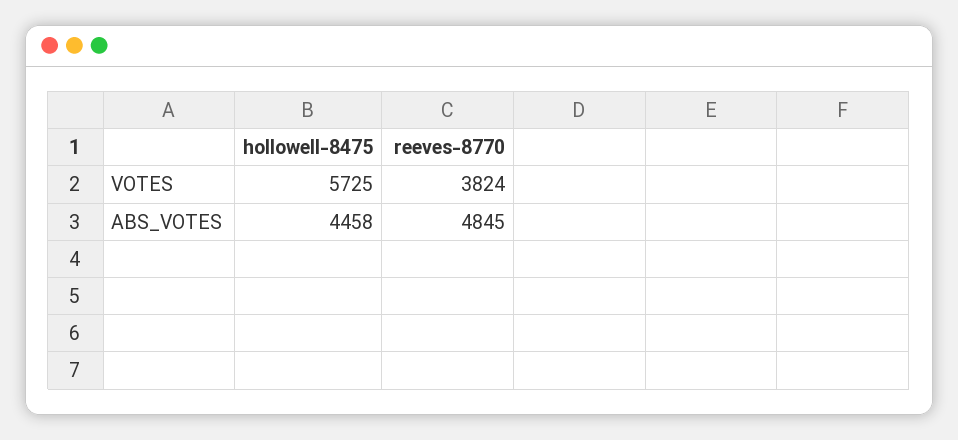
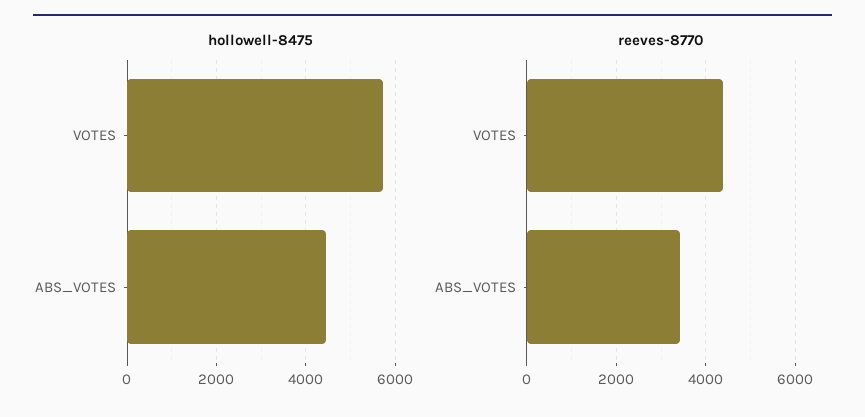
  {
    "hollowell-8475": {
      "VOTES": 5725,
      "ABS_VOTES": 4458
    },
    "reeves-8770": {
-     "VOTES": 3824,
+     "VOTES": 4400,
-     "ABS_VOTES": 4845
+     "ABS_VOTES": 3400
    }
  }

